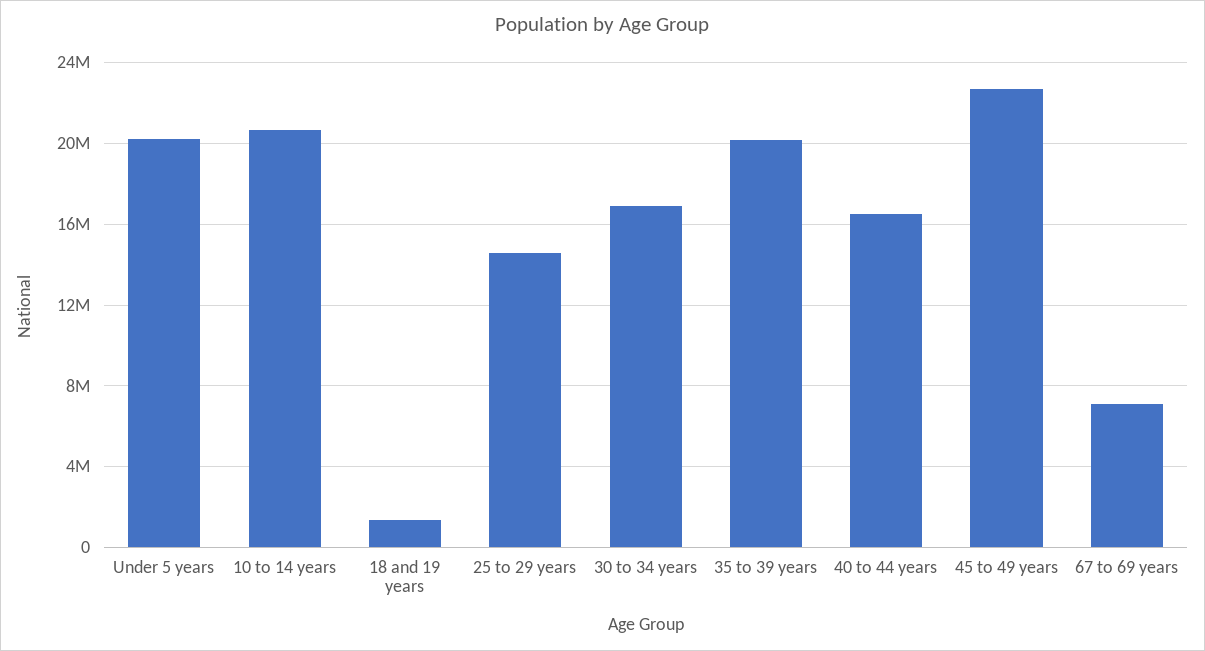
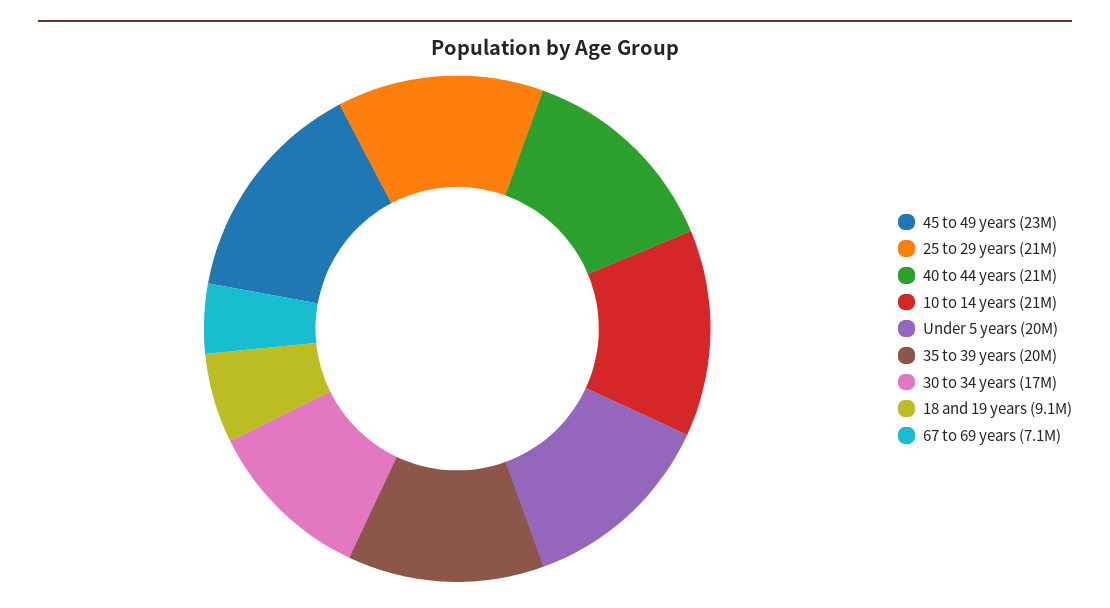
  {
    "Under 5 years": 20000000,
    "10 to 14 years": 21000000,
-   "18 and 19 years": 1500000,
+   "18 and 19 years": 9100000,
-   "25 to 29 years": 14500000,
+   "25 to 29 years": 21000000,
    "30 to 34 years": 17000000,
    "35 to 39 years": 20000000,
-   "40 to 44 years": 16500000,
+   "40 to 44 years": 21000000,
    "45 to 49 years": 23000000,
    "67 to 69 years": 7100000
  }

